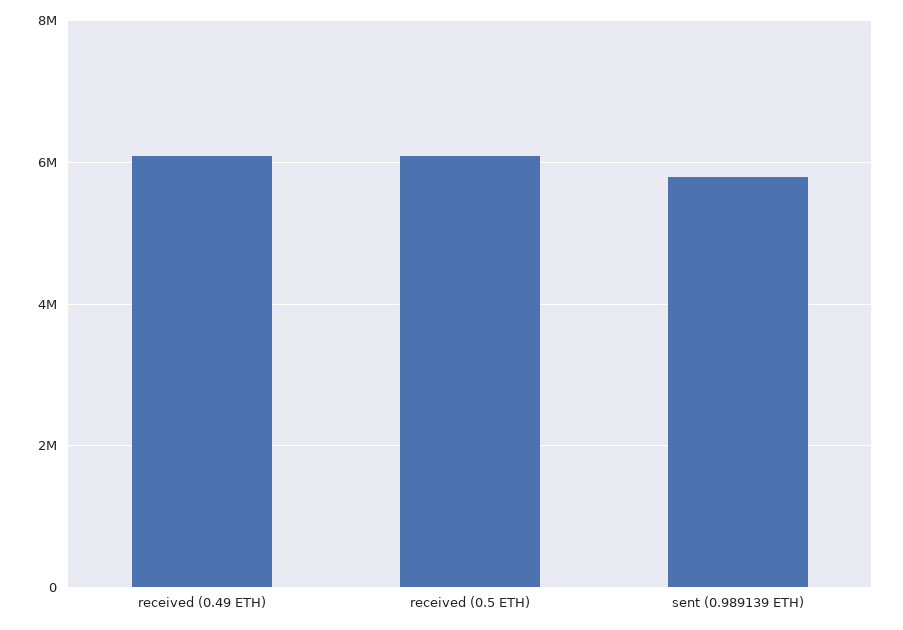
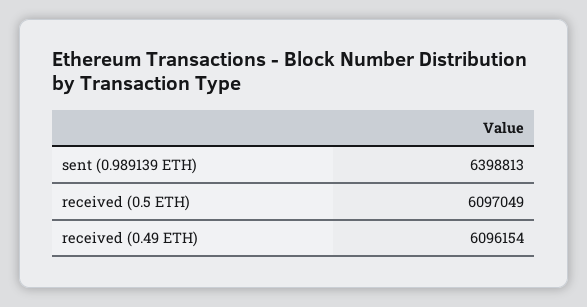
  {
    "received (0.49 ETH)": 6096154,
    "received (0.5 ETH)": 6097049,
-   "sent (0.989139 ETH)": 5800000
+   "sent (0.989139 ETH)": 6398813
  }

